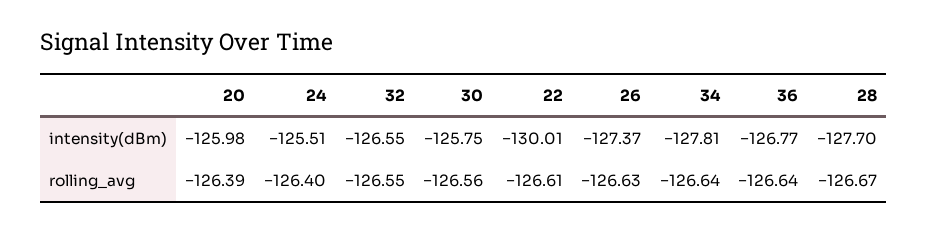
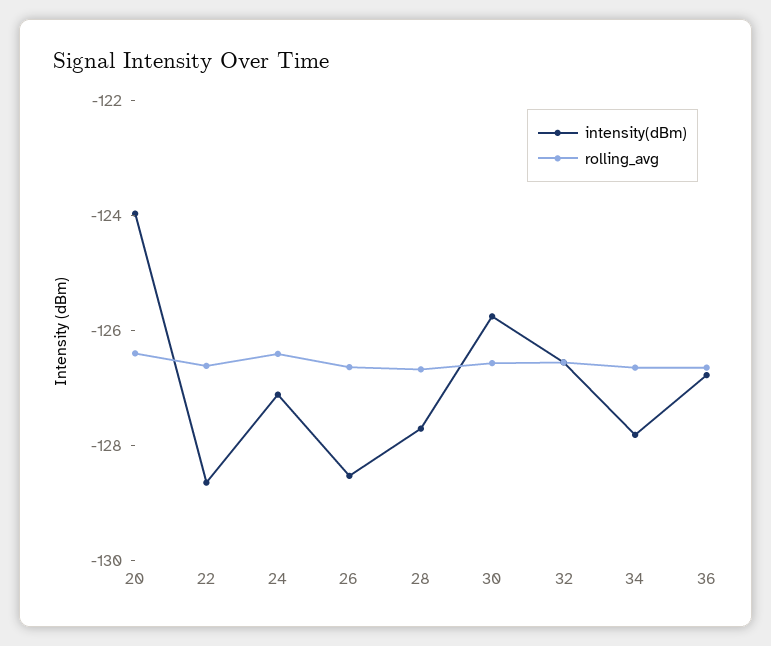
  {
    "intensity(dBm)": {
-     "20": -125.98,
+     "20": -124,
-     "24": -125.51,
+     "24": -127,
      "32": -126.55,
      "30": -125.75,
-     "22": -130.01,
+     "22": -128.5,
-     "26": -127.37,
+     "26": -128.5,
      "34": -127.81,
      "36": -126.77,
      "28": -127.7
    },
    "rolling_avg": {
      "20": -126.39,
      "24": -126.4,
      "32": -126.55,
      "30": -126.56,
      "22": -126.61,
      "26": -126.63,
      "34": -126.64,
      "36": -126.64,
      "28": -126.67
    }
  }

